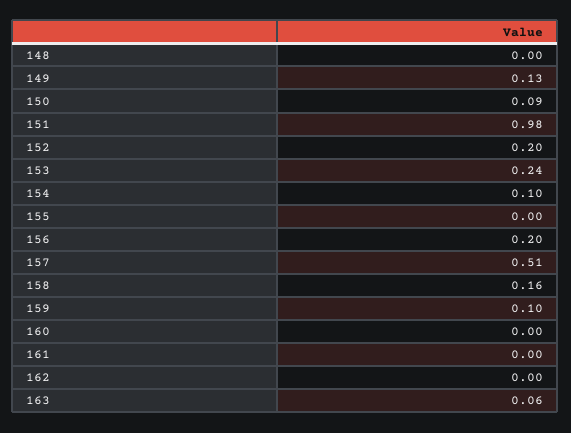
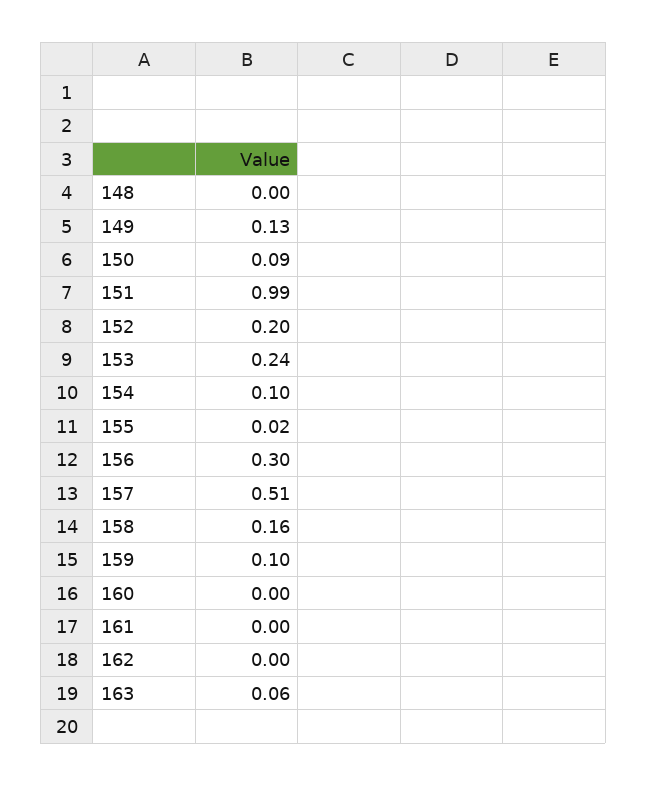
  {
    "148": 0,
    "149": 0.13,
    "150": 0.09,
-   "151": 0.98,
+   "151": 0.99,
    "152": 0.2,
    "153": 0.24,
    "154": 0.1,
-   "155": 0,
+   "155": 0.02,
-   "156": 0.2,
+   "156": 0.3,
    "157": 0.51,
    "158": 0.16,
    "159": 0.1,
    "160": 0,
    "161": 0,
    "162": 0,
    "163": 0.06
  }

